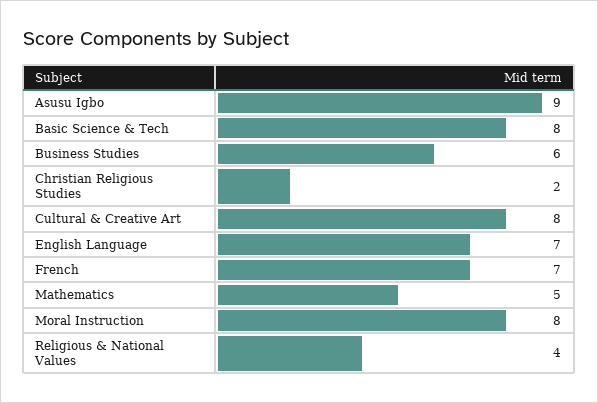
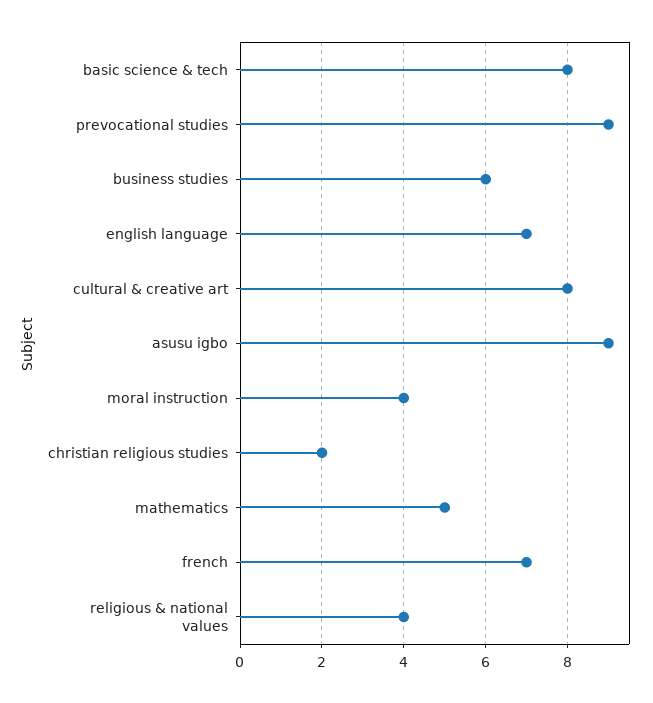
  {
    "Asusu Igbo": 9,
    "Basic Science & Tech": 8,
    "Business Studies": 6,
    "Christian Religious Studies": 2,
    "Cultural & Creative Art": 8,
    "English Language": 7,
    "French": 7,
    "Mathematics": 5,
-   "Moral Instruction": 8,
+   "Moral Instruction": 4,
-   "Religious & National Values": 4
+   "Religious & National Values": 4,
+   "prevocational studies": 9
  }

